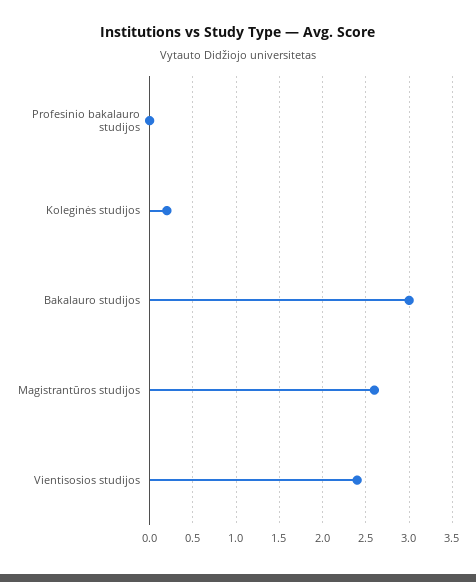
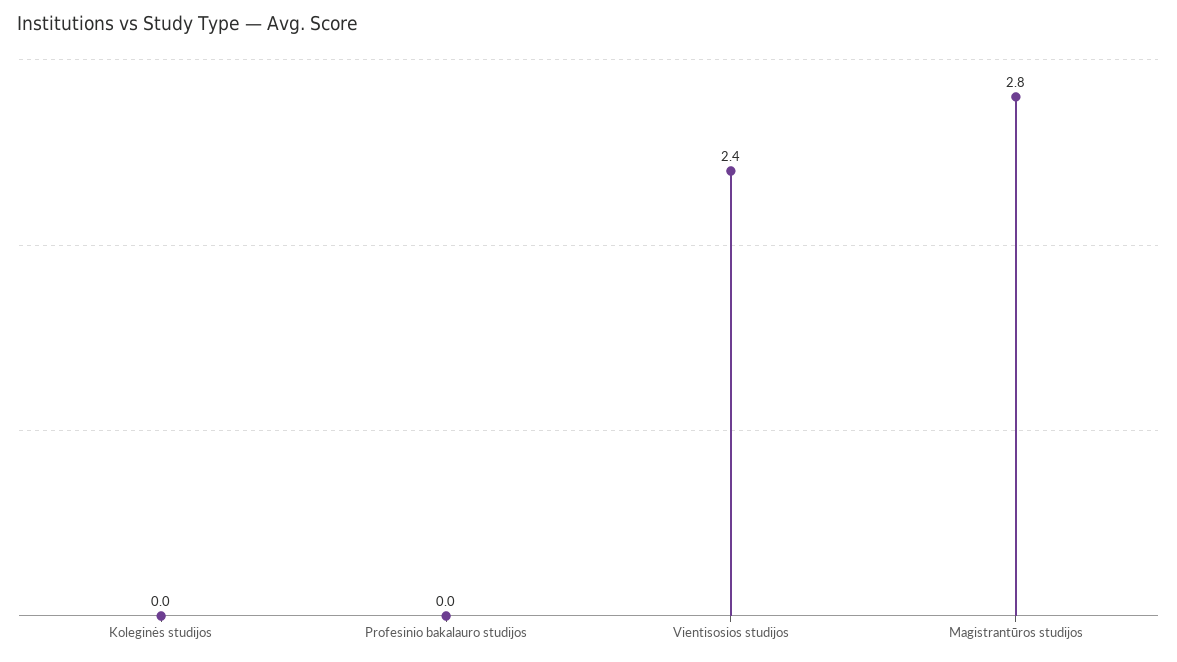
  {
    "Profesinio bakalauro studijos": 0,
-   "Koleginės studijos": 0.2,
+   "Koleginės studijos": 0,
-   "Bakalauro studijos": 3,
-   "Magistrantūros studijos": 2.6,
+   "Magistrantūros studijos": 2.8,
    "Vientisosios studijos": 2.4
  }

